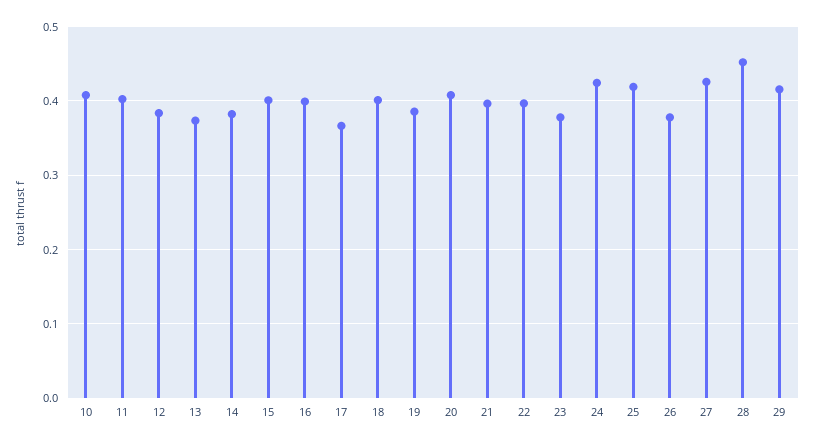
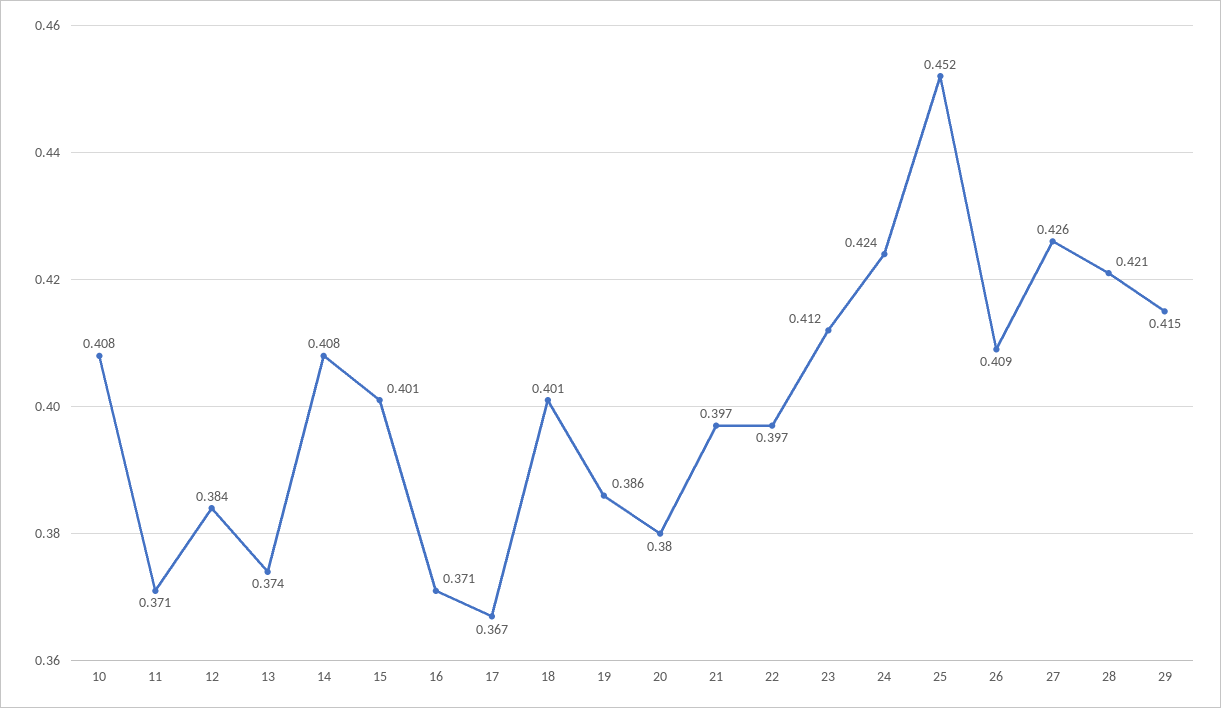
  {
    "10": 0.408,
-   "11": 0.4,
+   "11": 0.371,
    "12": 0.384,
    "13": 0.374,
-   "14": 0.38,
+   "14": 0.408,
    "15": 0.401,
-   "16": 0.4,
+   "16": 0.371,
    "17": 0.367,
    "18": 0.401,
    "19": 0.386,
-   "20": 0.41,
+   "20": 0.38,
    "21": 0.397,
    "22": 0.397,
-   "23": 0.38,
+   "23": 0.412,
    "24": 0.424,
-   "25": 0.42,
+   "25": 0.452,
-   "26": 0.38,
+   "26": 0.409,
    "27": 0.426,
-   "28": 0.45,
+   "28": 0.421,
    "29": 0.415
  }

